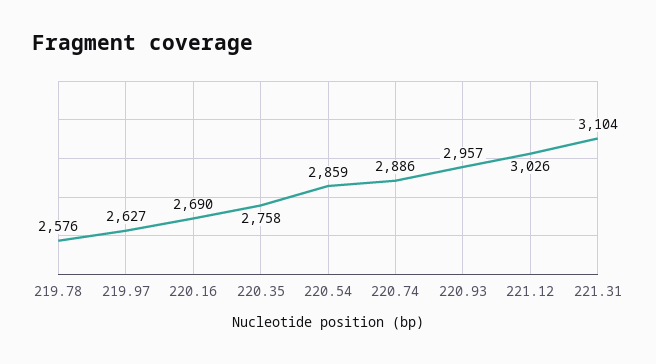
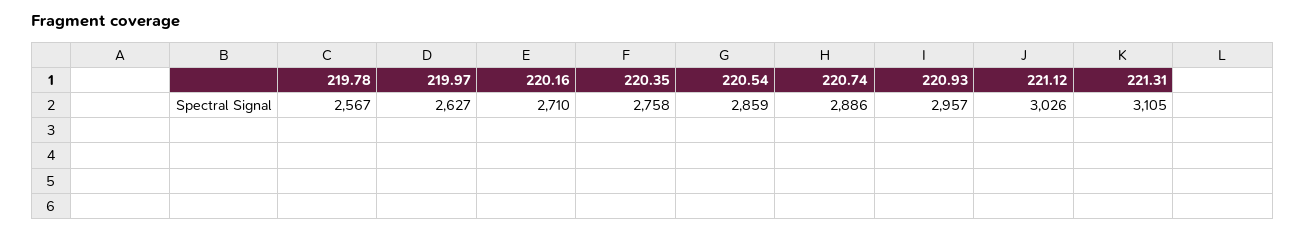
  {
-   "219.78": 2576,
+   "219.78": 2567,
    "219.97": 2627,
-   "220.16": 2690,
+   "220.16": 2710,
    "220.35": 2758,
    "220.54": 2859,
    "220.74": 2886,
    "220.93": 2957,
    "221.12": 3026,
-   "221.31": 3104
+   "221.31": 3105
  }

